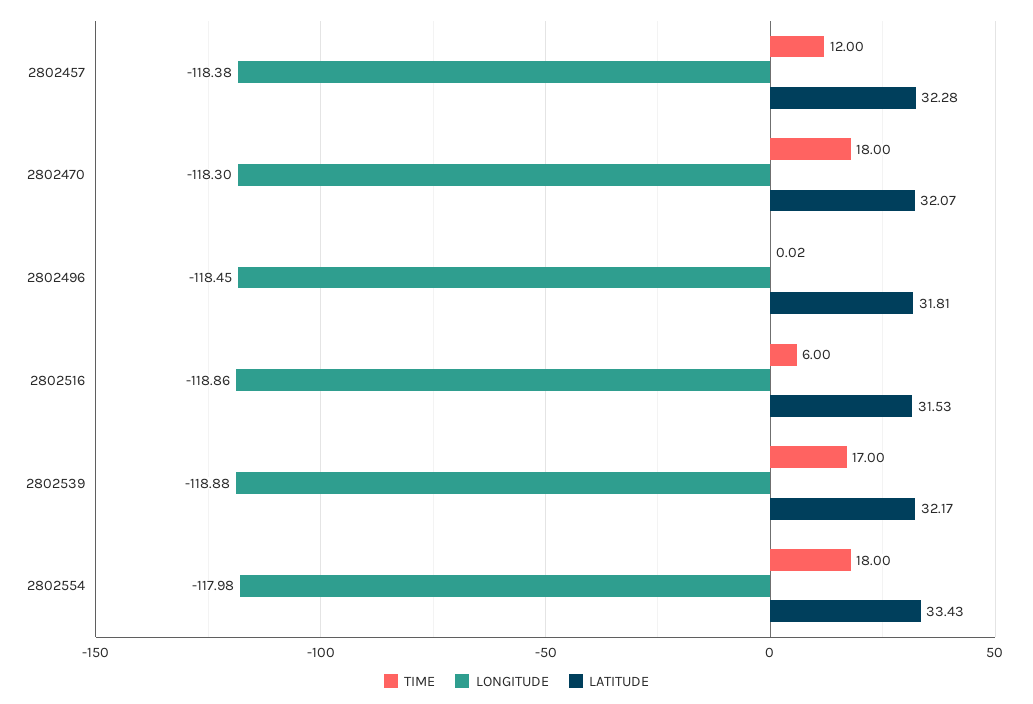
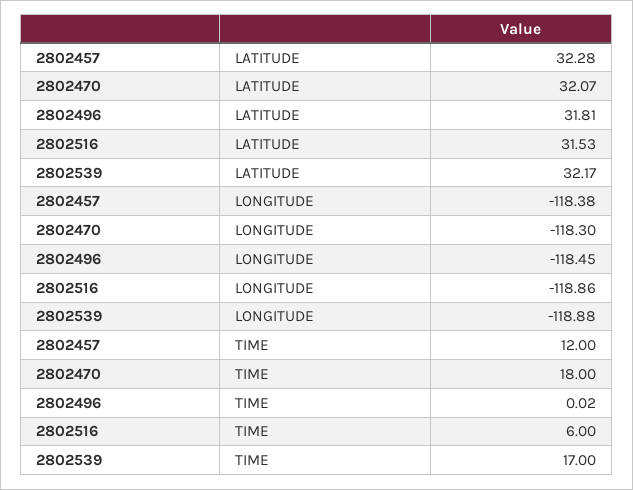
  {
    "TIME": {
      "2802457": 12,
      "2802470": 18,
      "2802496": 0.02,
      "2802516": 6,
-     "2802539": 17,
+     "2802539": 17
-     "2802554": 18
    },
    "LONGITUDE": {
      "2802457": -118.38,
      "2802470": -118.3,
      "2802496": -118.45,
      "2802516": -118.86,
-     "2802539": -118.88,
+     "2802539": -118.88
-     "2802554": -117.98
    },
    "LATITUDE": {
      "2802457": 32.28,
      "2802470": 32.07,
      "2802496": 31.81,
      "2802516": 31.53,
-     "2802539": 32.17,
+     "2802539": 32.17
-     "2802554": 33.43
    }
  }

